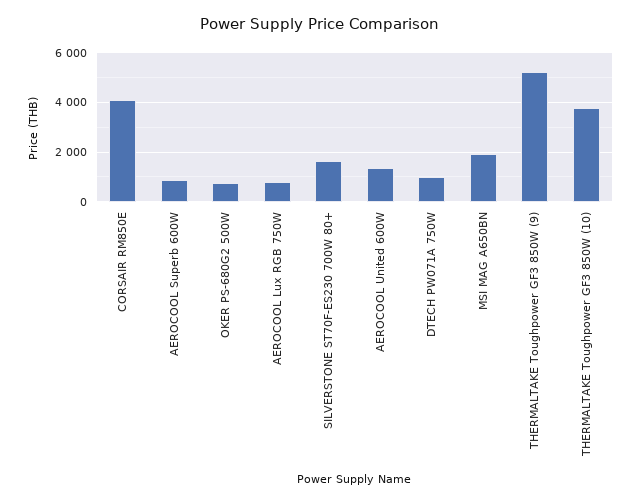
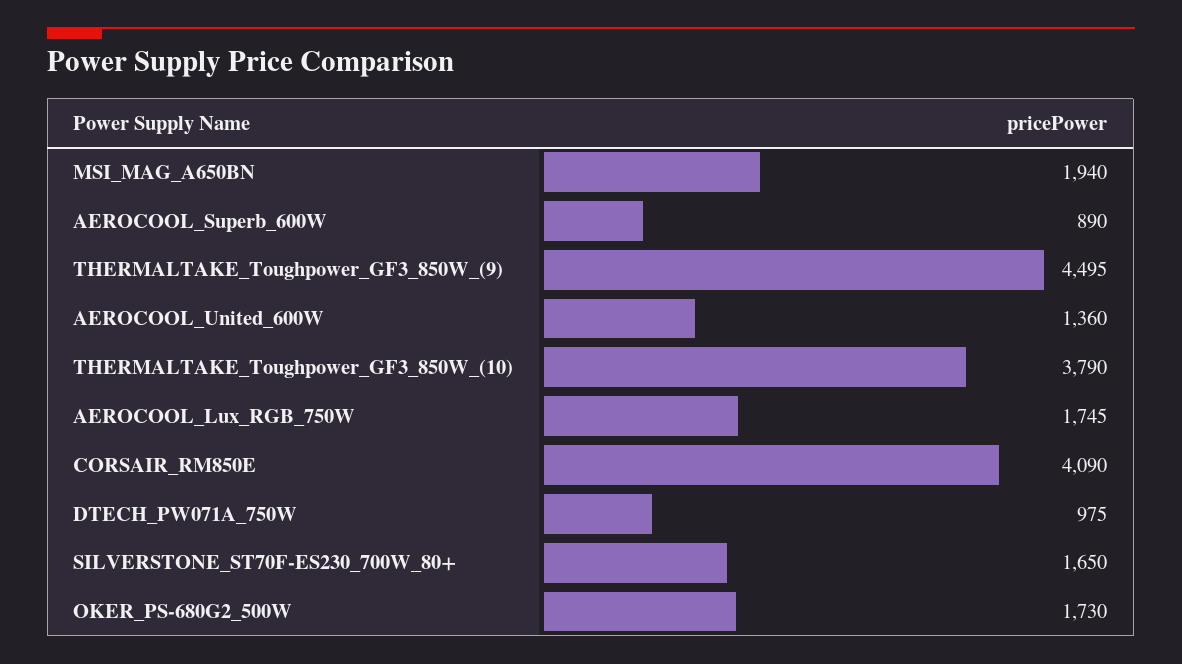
  {
    "CORSAIR RM850E": 4090,
    "AEROCOOL Superb 600W": 890,
-   "OKER PS-680G2 500W": 750,
+   "OKER PS-680G2 500W": 1730,
-   "AEROCOOL Lux RGB 750W": 750,
+   "AEROCOOL Lux RGB 750W": 1745,
    "SILVERSTONE ST70F-ES230 700W 80+": 1650,
    "AEROCOOL United 600W": 1360,
    "DTECH PW071A 750W": 975,
    "MSI MAG A650BN": 1940,
-   "THERMALTAKE Toughpower GF3 850W (9)": 5250,
+   "THERMALTAKE Toughpower GF3 850W (9)": 4495,
    "THERMALTAKE Toughpower GF3 850W (10)": 3790
  }

